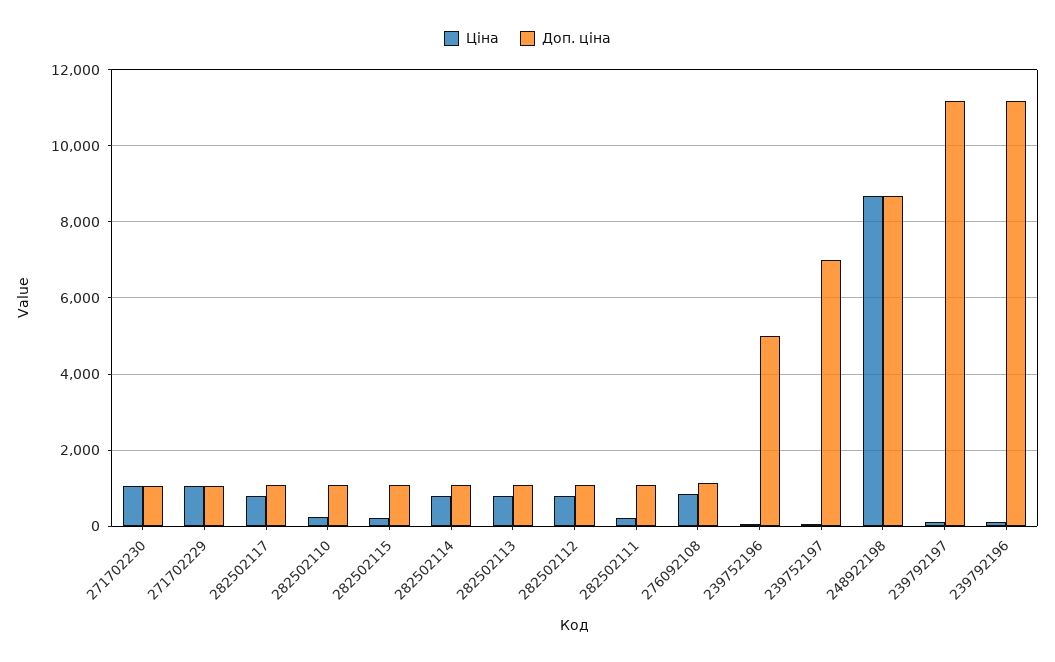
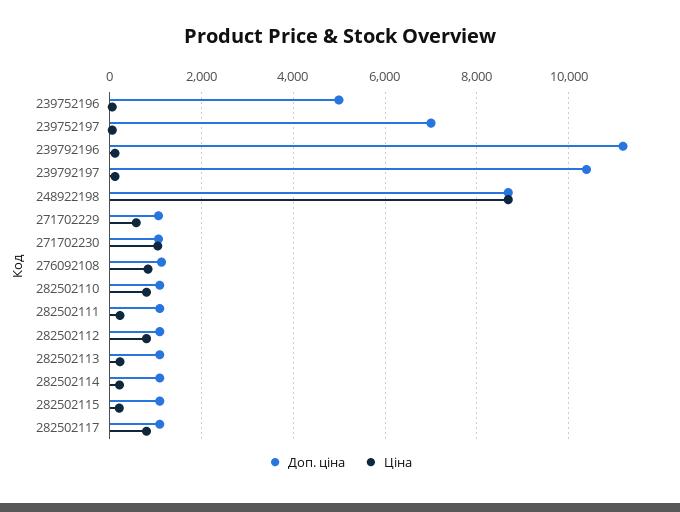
  {
    "Ціна": {
      "271702230": 1000,
-     "271702229": 1000,
+     "271702229": 600,
      "282502117": 800,
-     "282502110": 200,
+     "282502110": 800,
      "282502115": 200,
-     "282502114": 800,
+     "282502114": 200,
-     "282502113": 800,
+     "282502113": 200,
      "282502112": 800,
      "282502111": 200,
      "276092108": 800,
      "239752196": 0,
      "239752197": 0,
      "248922198": 8600,
      "239792197": 200,
      "239792196": 200
    },
    "Доп. ціна": {
      "271702230": 1000,
      "271702229": 1000,
      "282502117": 1000,
      "282502110": 1000,
      "282502115": 1000,
      "282502114": 1000,
      "282502113": 1000,
      "282502112": 1000,
      "282502111": 1000,
      "276092108": 1200,
      "239752196": 5000,
      "239752197": 7000,
      "248922198": 8600,
-     "239792197": 11200,
+     "239792197": 10400,
      "239792196": 11200
    }
  }

